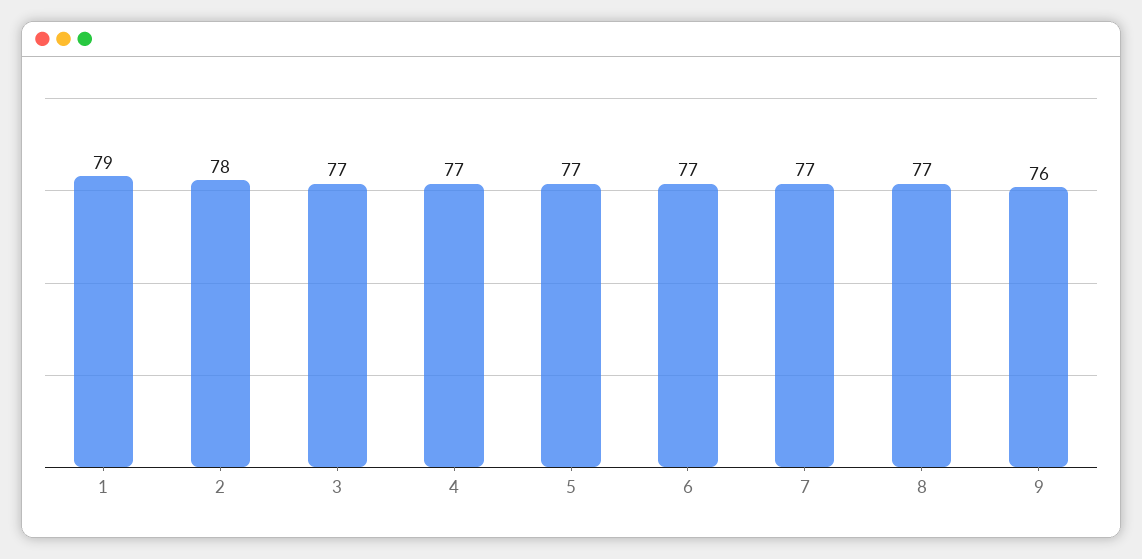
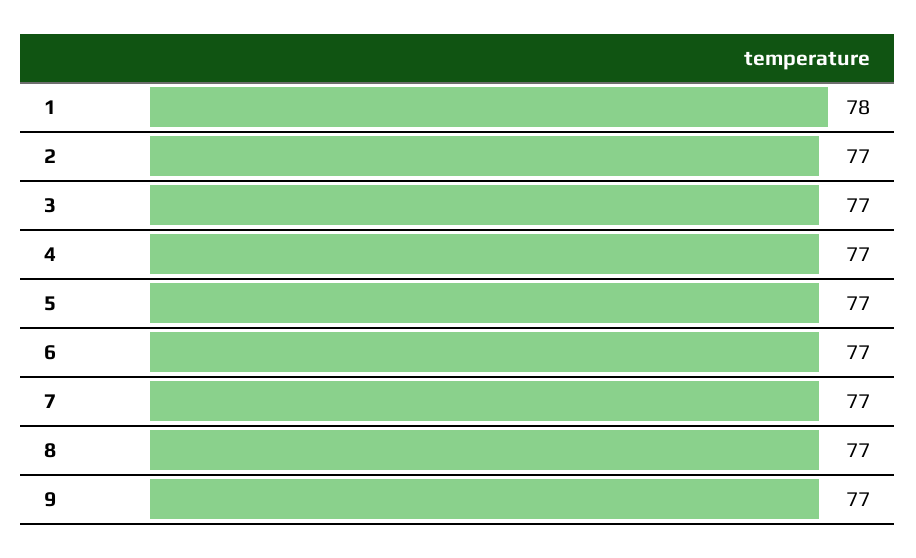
  {
-   "1": 79,
+   "1": 78,
-   "2": 78,
+   "2": 77,
    "3": 77,
    "4": 77,
    "5": 77,
    "6": 77,
    "7": 77,
    "8": 77,
-   "9": 76
+   "9": 77
  }

